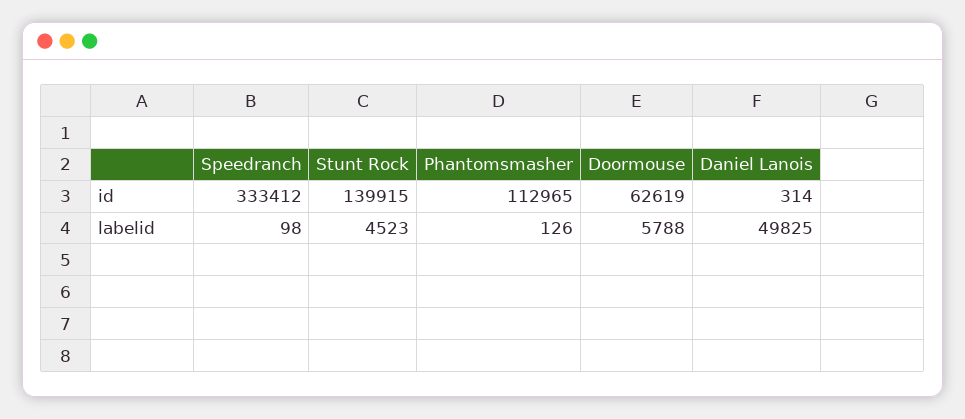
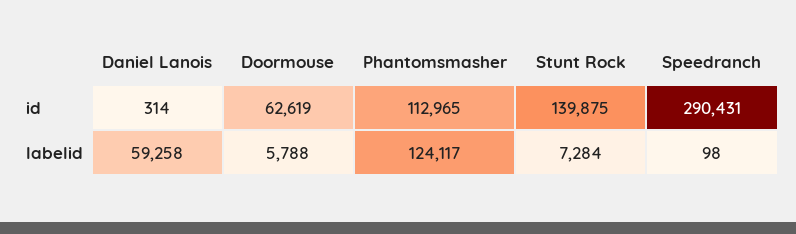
  {
    "Speedranch": {
-     "id": 333412,
+     "id": 290431,
      "labelid": 98
    },
    "Stunt Rock": {
-     "id": 139915,
+     "id": 139875,
-     "labelid": 4523
+     "labelid": 7284
    },
    "Phantomsmasher": {
      "id": 112965,
-     "labelid": 126
+     "labelid": 124117
    },
    "Doormouse": {
      "id": 62619,
      "labelid": 5788
    },
    "Daniel Lanois": {
      "id": 314,
-     "labelid": 49825
+     "labelid": 59258
    }
  }

